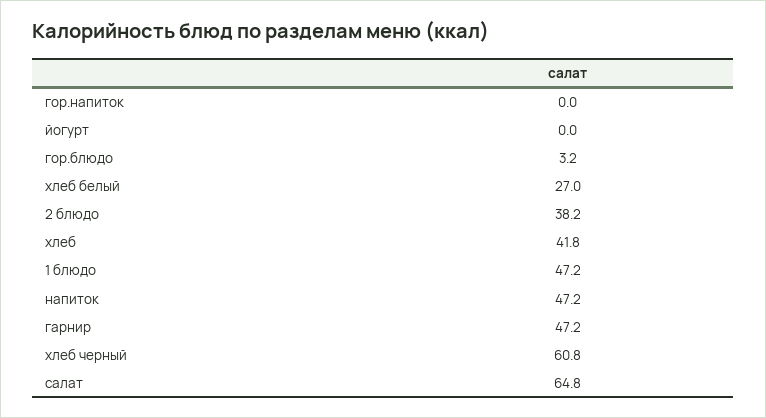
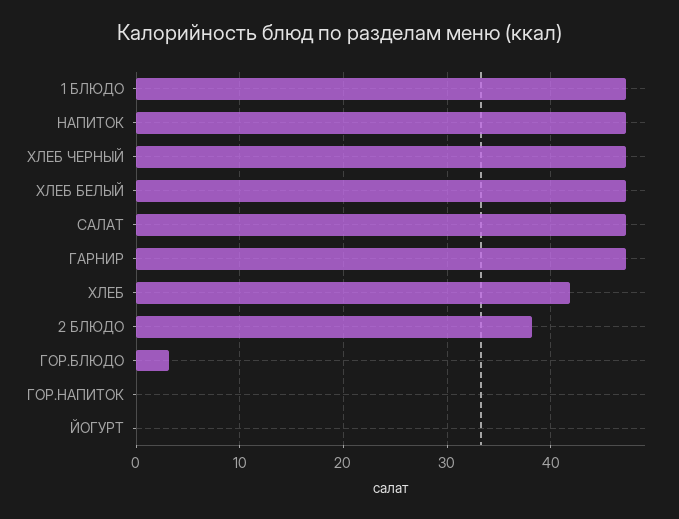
  {
    "гор.напиток": 0,
    "йогурт": 0,
    "гор.блюдо": 3.2,
-   "хлеб белый": 27,
+   "хлеб белый": 47,
    "2 блюдо": 38.2,
    "хлеб": 41.8,
    "1 блюдо": 47.2,
    "напиток": 47.2,
    "гарнир": 47.2,
-   "хлеб черный": 60.8,
+   "хлеб черный": 47,
-   "салат": 64.8
+   "салат": 47
  }

